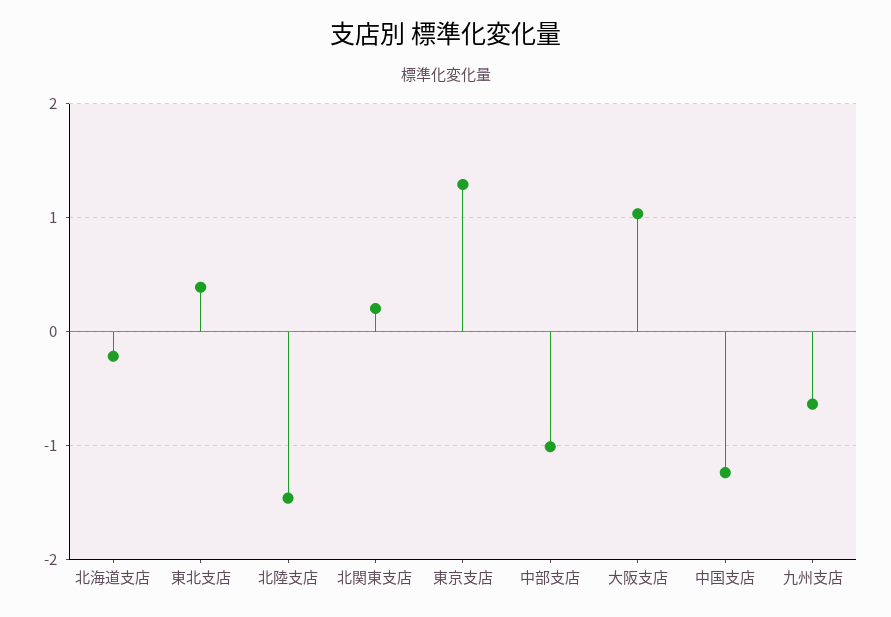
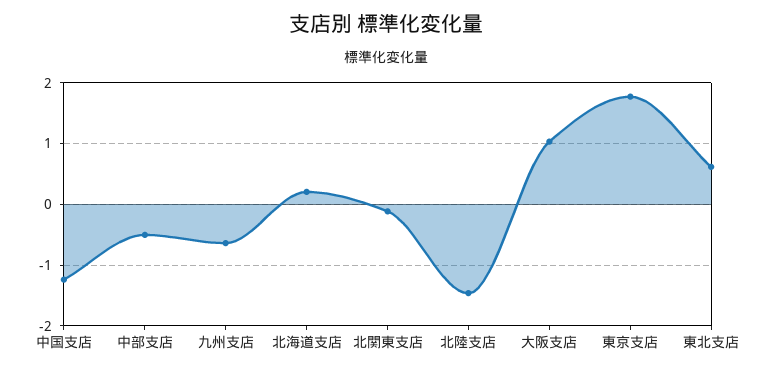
  {
-   "北海道支店": -0.2,
+   "北海道支店": 0.2,
-   "東北支店": 0.4,
+   "東北支店": 0.6,
    "北陸支店": -1.5,
-   "北関東支店": 0.2,
+   "北関東支店": -0.1,
-   "東京支店": 1.3,
+   "東京支店": 1.8,
-   "中部支店": -1,
+   "中部支店": -0.5,
    "大阪支店": 1,
    "中国支店": -1.2,
    "九州支店": -0.6
  }

